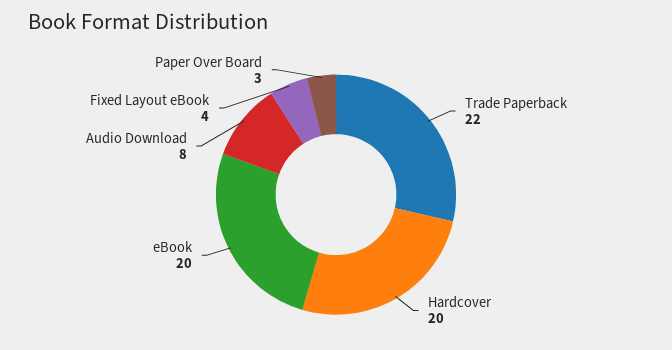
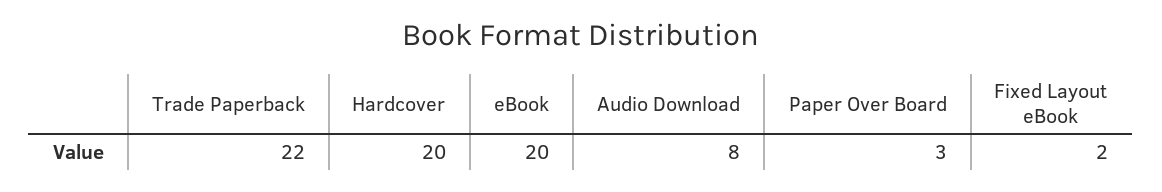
  {
    "Trade Paperback": 22,
    "Hardcover": 20,
    "eBook": 20,
    "Audio Download": 8,
-   "Fixed Layout eBook": 4,
+   "Fixed Layout eBook": 2,
    "Paper Over Board": 3
  }

